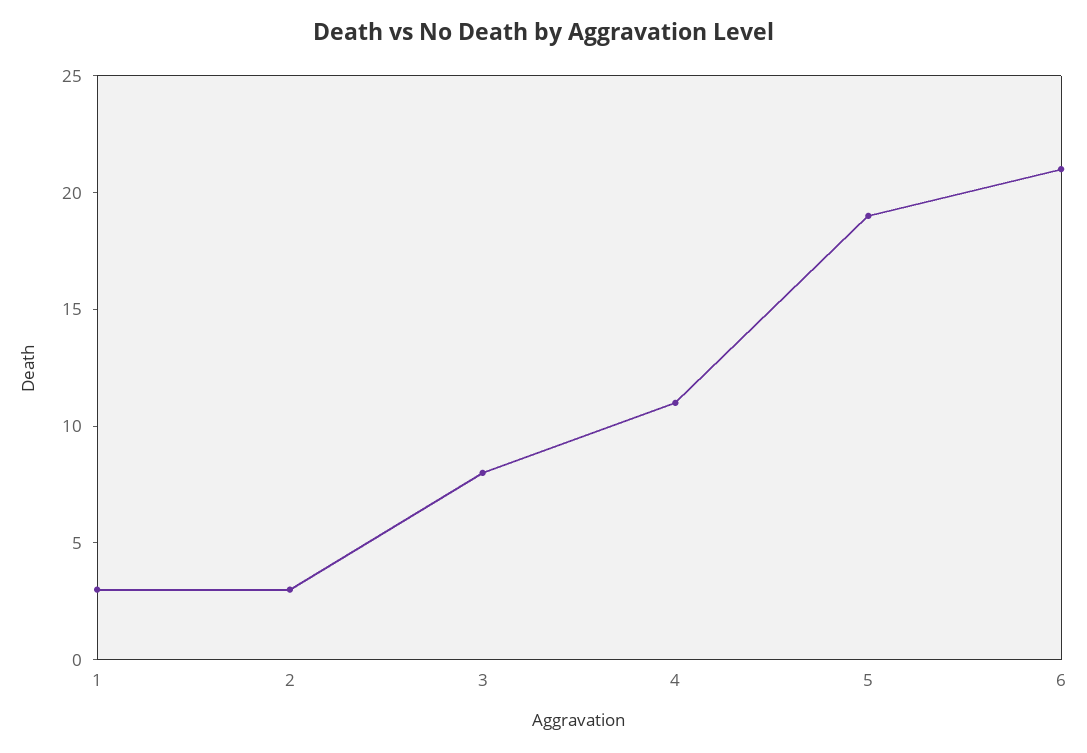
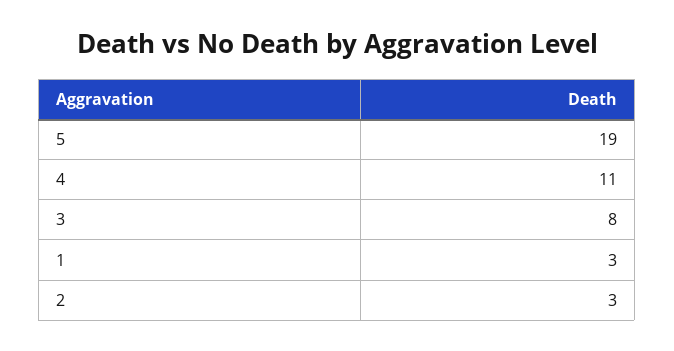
  {
    "1": 3,
    "2": 3,
    "3": 8,
    "4": 11,
-   "5": 19,
+   "5": 19
-   "6": 21
  }

